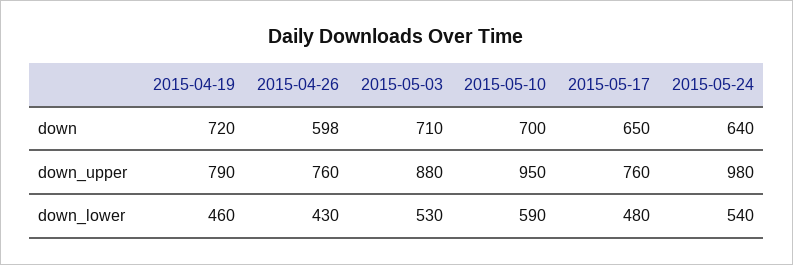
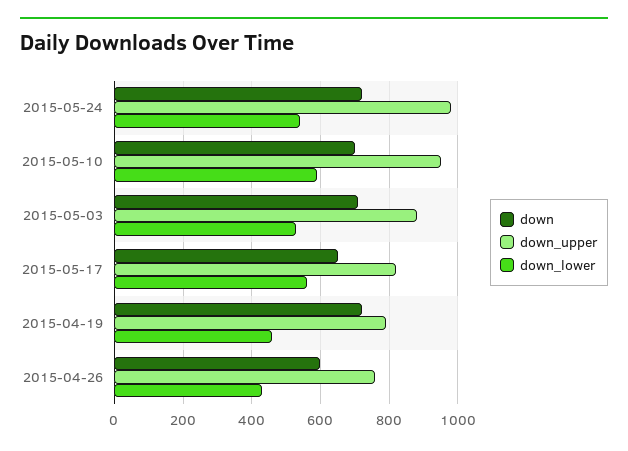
  {
    "down": {
      "2015-04-19": 720,
      "2015-04-26": 598,
      "2015-05-03": 710,
      "2015-05-10": 700,
      "2015-05-17": 650,
-     "2015-05-24": 640
+     "2015-05-24": 720
    },
    "down_upper": {
      "2015-04-19": 790,
      "2015-04-26": 760,
      "2015-05-03": 880,
      "2015-05-10": 950,
-     "2015-05-17": 760,
+     "2015-05-17": 820,
      "2015-05-24": 980
    },
    "down_lower": {
      "2015-04-19": 460,
      "2015-04-26": 430,
      "2015-05-03": 530,
      "2015-05-10": 590,
-     "2015-05-17": 480,
+     "2015-05-17": 560,
      "2015-05-24": 540
    }
  }

